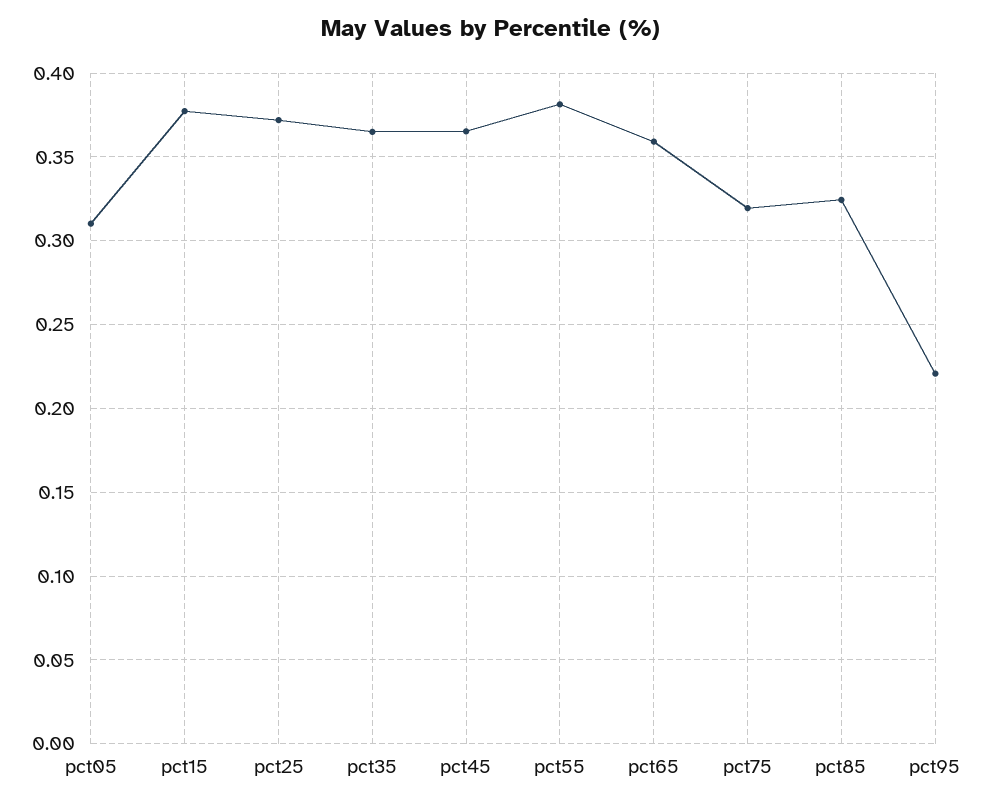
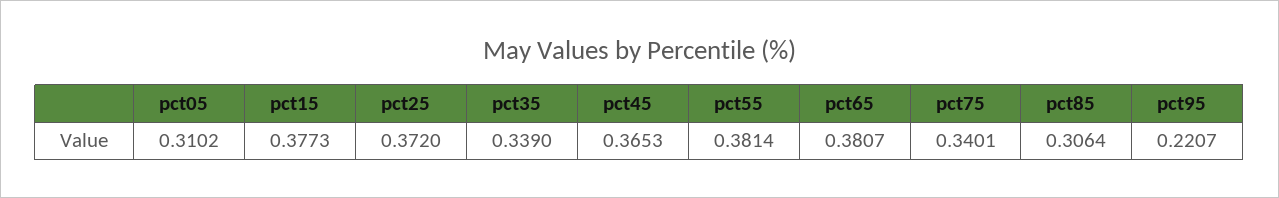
  {
    "pct05": 0.3102,
    "pct15": 0.3773,
    "pct25": 0.372,
-   "pct35": 0.365,
+   "pct35": 0.339,
    "pct45": 0.3653,
    "pct55": 0.3814,
-   "pct65": 0.36,
+   "pct65": 0.3807,
-   "pct75": 0.32,
+   "pct75": 0.3401,
-   "pct85": 0.325,
+   "pct85": 0.3064,
    "pct95": 0.2207
  }

